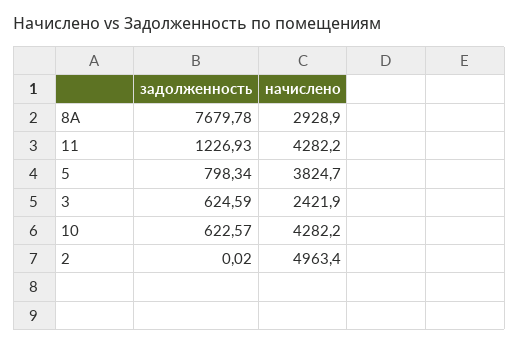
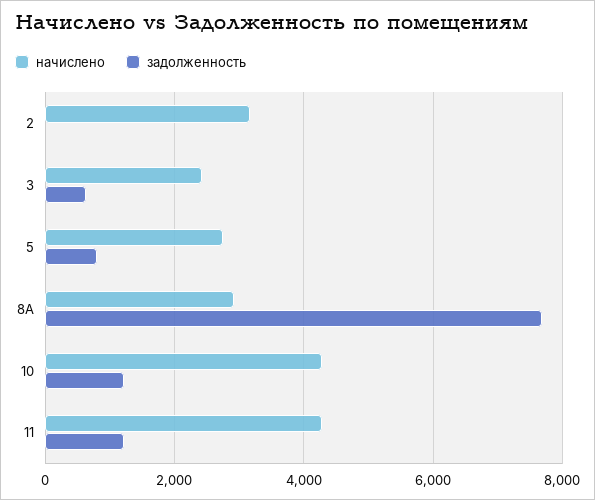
  {
    "задолженность": {
      "8А": 7679.78,
      "11": 1226.93,
      "5": 798.34,
      "3": 624.59,
-     "10": 622.57,
+     "10": 1200,
      "2": 0.02
    },
    "начислено": {
      "8А": 2928.9,
      "11": 4282.2,
-     "5": 3824.7,
+     "5": 2800,
      "3": 2421.9,
      "10": 4282.2,
-     "2": 4963.4
+     "2": 3200
    }
  }

